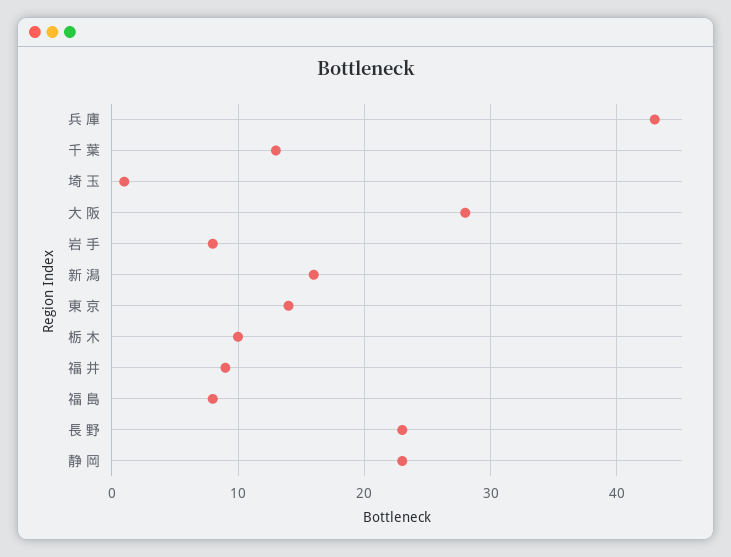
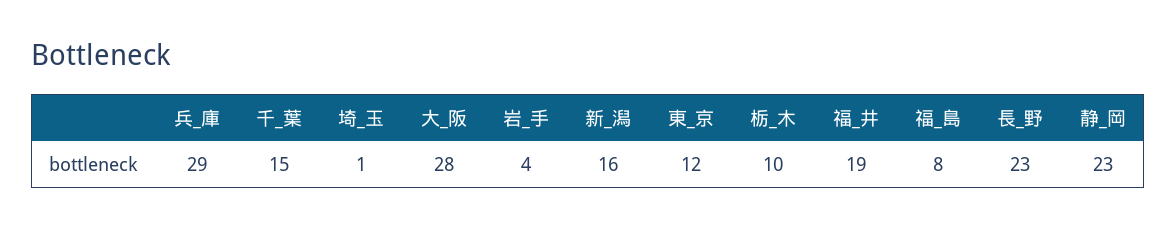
  {
-   "兵 庫": 43,
+   "兵 庫": 29,
-   "千 葉": 13,
+   "千 葉": 15,
    "埼 玉": 1,
    "大 阪": 28,
-   "岩 手": 8,
+   "岩 手": 4,
    "新 潟": 16,
-   "東 京": 14,
+   "東 京": 12,
    "栃 木": 10,
-   "福 井": 9,
+   "福 井": 19,
    "福 島": 8,
    "長 野": 23,
    "静 岡": 23
  }

